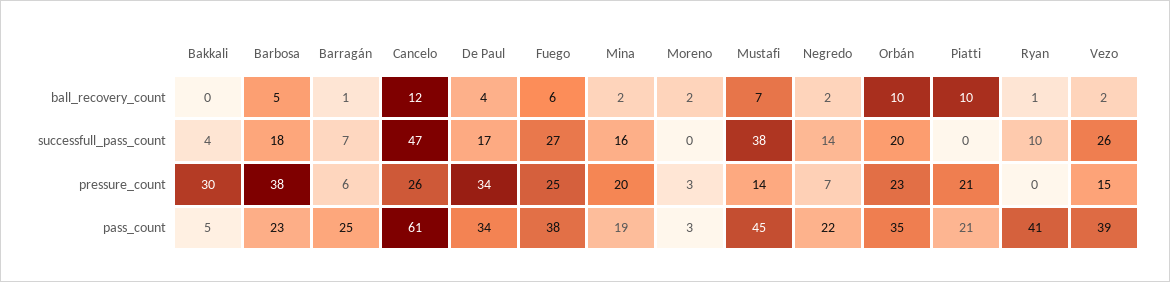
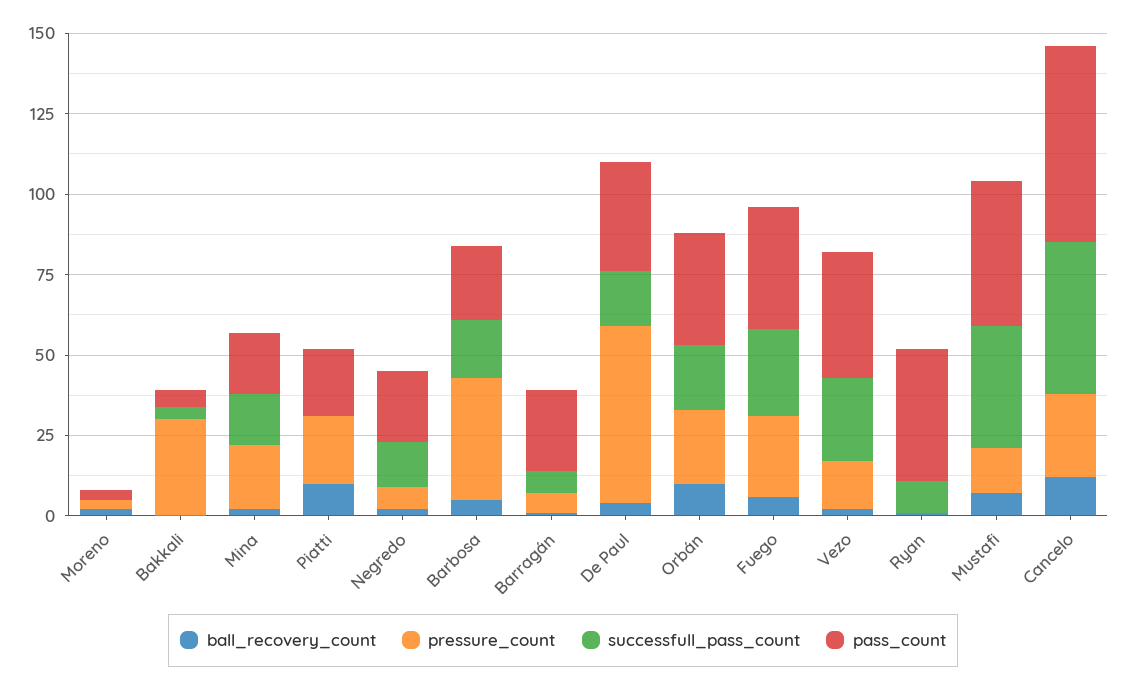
  {
    "ball_recovery_count": {
      "Bakkali": 0,
      "Barbosa": 5,
      "Barragán": 1,
      "Cancelo": 12,
      "De Paul": 4,
      "Fuego": 6,
      "Mina": 2,
      "Moreno": 2,
      "Mustafi": 7,
      "Negredo": 2,
      "Orbán": 10,
      "Piatti": 10,
      "Ryan": 1,
      "Vezo": 2
    },
    "successfull_pass_count": {
      "Bakkali": 4,
      "Barbosa": 18,
      "Barragán": 7,
      "Cancelo": 47,
      "De Paul": 17,
      "Fuego": 27,
      "Mina": 16,
      "Moreno": 0,
      "Mustafi": 38,
      "Negredo": 14,
      "Orbán": 20,
      "Piatti": 0,
      "Ryan": 10,
      "Vezo": 26
    },
    "pressure_count": {
      "Bakkali": 30,
      "Barbosa": 38,
      "Barragán": 6,
      "Cancelo": 26,
-     "De Paul": 34,
+     "De Paul": 55,
      "Fuego": 25,
      "Mina": 20,
      "Moreno": 3,
      "Mustafi": 14,
      "Negredo": 7,
      "Orbán": 23,
      "Piatti": 21,
      "Ryan": 0,
      "Vezo": 15
    },
    "pass_count": {
      "Bakkali": 5,
      "Barbosa": 23,
      "Barragán": 25,
      "Cancelo": 61,
      "De Paul": 34,
      "Fuego": 38,
      "Mina": 19,
      "Moreno": 3,
      "Mustafi": 45,
      "Negredo": 22,
      "Orbán": 35,
      "Piatti": 21,
      "Ryan": 41,
      "Vezo": 39
    }
  }

